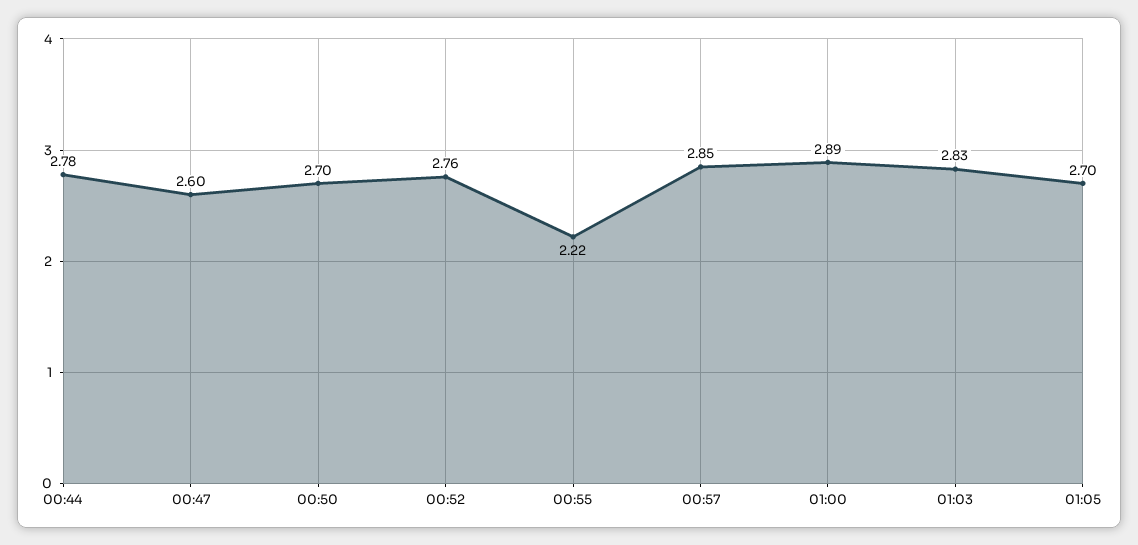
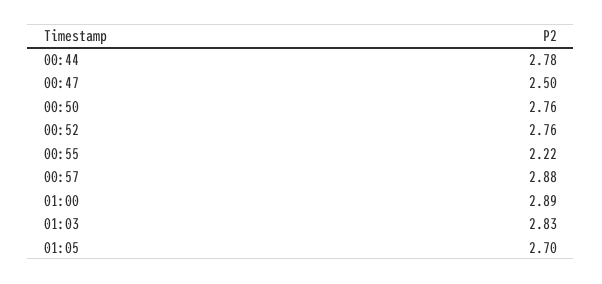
  {
    "00:44": 2.78,
-   "00:47": 2.6,
+   "00:47": 2.5,
-   "00:50": 2.7,
+   "00:50": 2.76,
    "00:52": 2.76,
    "00:55": 2.22,
-   "00:57": 2.85,
+   "00:57": 2.88,
    "01:00": 2.89,
    "01:03": 2.83,
    "01:05": 2.7
  }

